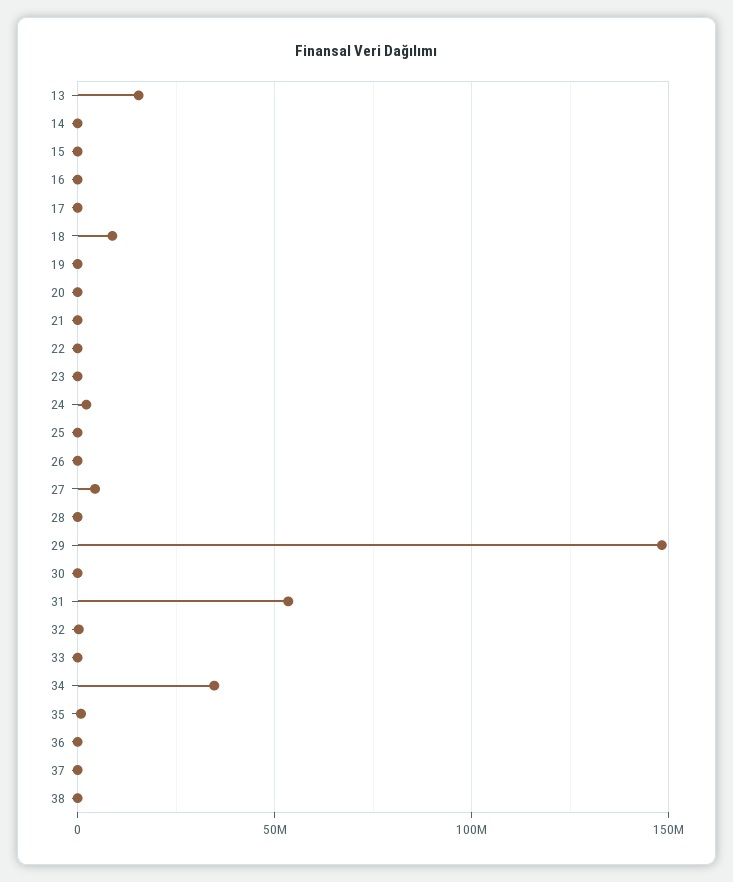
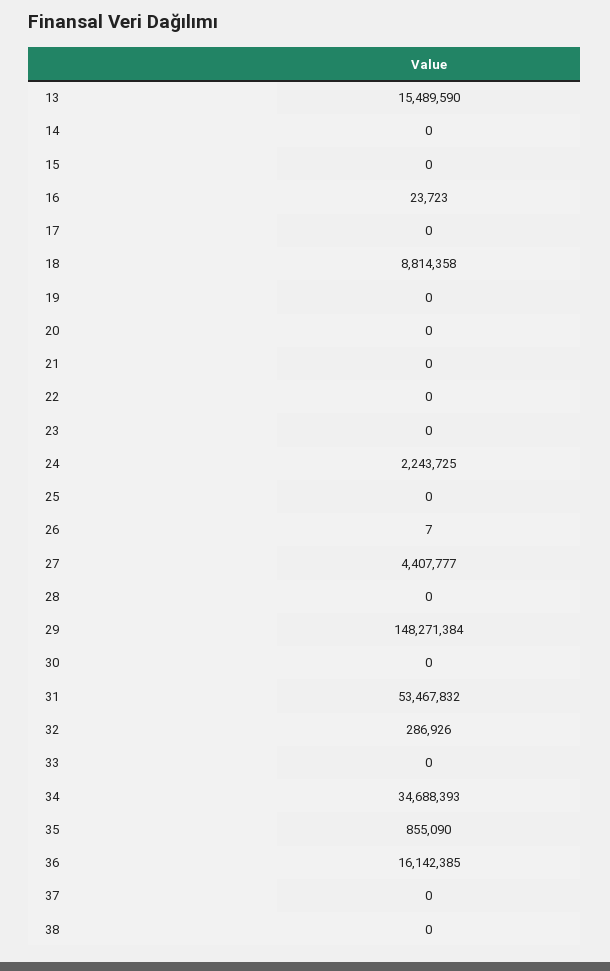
  {
    "13": 15489590,
    "14": 0,
    "15": 0,
    "16": 23723,
    "17": 0,
    "18": 8814358,
    "19": 0,
    "20": 0,
    "21": 0,
    "22": 0,
    "23": 0,
    "24": 2243725,
    "25": 0,
    "26": 7,
    "27": 4407777,
    "28": 0,
    "29": 148271384,
    "30": 0,
    "31": 53467832,
    "32": 286926,
    "33": 0,
    "34": 34688393,
    "35": 855090,
-   "36": 0,
+   "36": 16142385,
    "37": 0,
    "38": 0
  }

